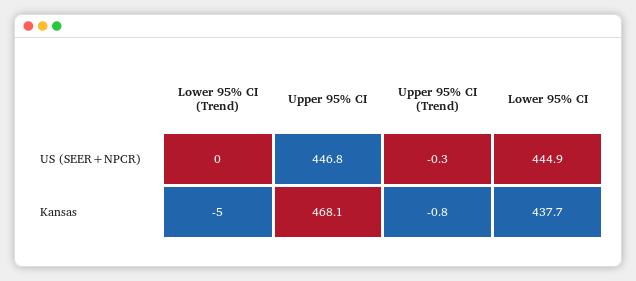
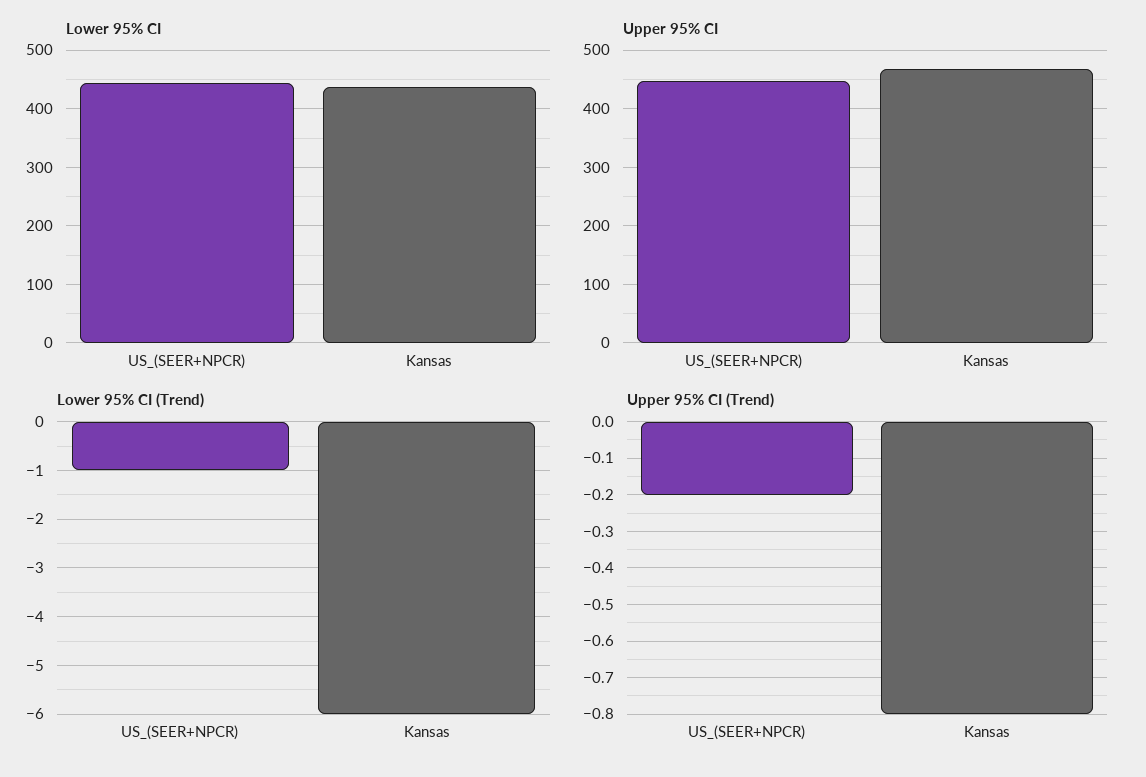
  {
    "Lower 95% CI (Trend)": {
-     "US (SEER+NPCR)": 0,
+     "US (SEER+NPCR)": -1,
-     "Kansas": -5
+     "Kansas": -6
    },
    "Upper 95% CI": {
      "US (SEER+NPCR)": 446.8,
      "Kansas": 468.1
    },
    "Upper 95% CI (Trend)": {
-     "US (SEER+NPCR)": -0.3,
+     "US (SEER+NPCR)": -0.2,
      "Kansas": -0.8
    },
    "Lower 95% CI": {
      "US (SEER+NPCR)": 444.9,
      "Kansas": 437.7
    }
  }

